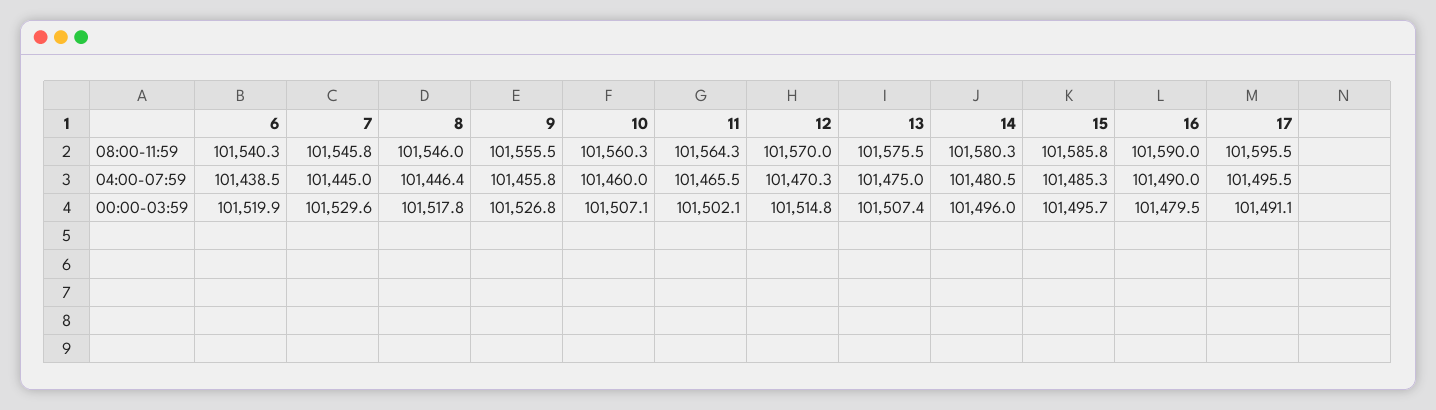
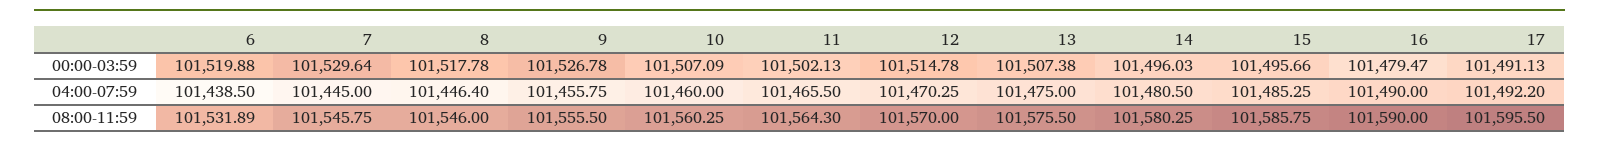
  {
    "6": {
-     "08:00-11:59": 101540.3,
+     "08:00-11:59": 101531.89,
      "04:00-07:59": 101438.5,
      "00:00-03:59": 101519.88
    },
    "7": {
      "08:00-11:59": 101545.75,
      "04:00-07:59": 101445,
      "00:00-03:59": 101529.64
    },
    "8": {
      "08:00-11:59": 101546,
      "04:00-07:59": 101446.4,
      "00:00-03:59": 101517.78
    },
    "9": {
      "08:00-11:59": 101555.5,
      "04:00-07:59": 101455.75,
      "00:00-03:59": 101526.78
    },
    "10": {
      "08:00-11:59": 101560.25,
      "04:00-07:59": 101460,
      "00:00-03:59": 101507.09
    },
    "11": {
      "08:00-11:59": 101564.3,
      "04:00-07:59": 101465.5,
      "00:00-03:59": 101502.13
    },
    "12": {
      "08:00-11:59": 101570,
      "04:00-07:59": 101470.25,
      "00:00-03:59": 101514.78
    },
    "13": {
      "08:00-11:59": 101575.5,
      "04:00-07:59": 101475,
      "00:00-03:59": 101507.38
    },
    "14": {
      "08:00-11:59": 101580.25,
      "04:00-07:59": 101480.5,
      "00:00-03:59": 101496.03
    },
    "15": {
      "08:00-11:59": 101585.75,
      "04:00-07:59": 101485.25,
      "00:00-03:59": 101495.66
    },
    "16": {
      "08:00-11:59": 101590,
      "04:00-07:59": 101490,
      "00:00-03:59": 101479.47
    },
    "17": {
      "08:00-11:59": 101595.5,
-     "04:00-07:59": 101495.5,
+     "04:00-07:59": 101492.2,
      "00:00-03:59": 101491.13
    }
  }

